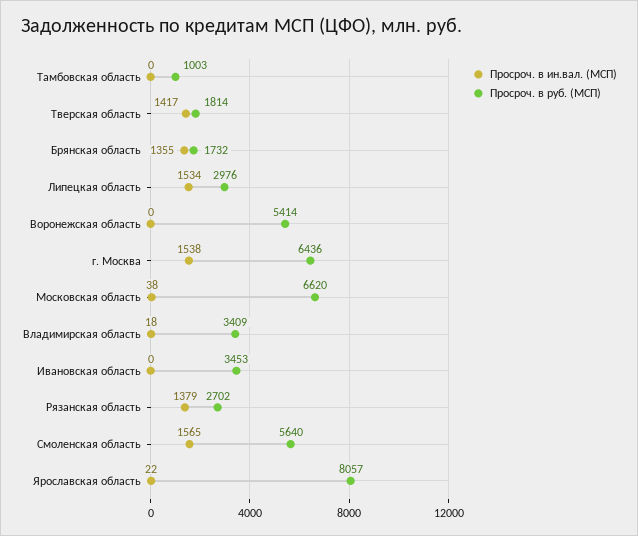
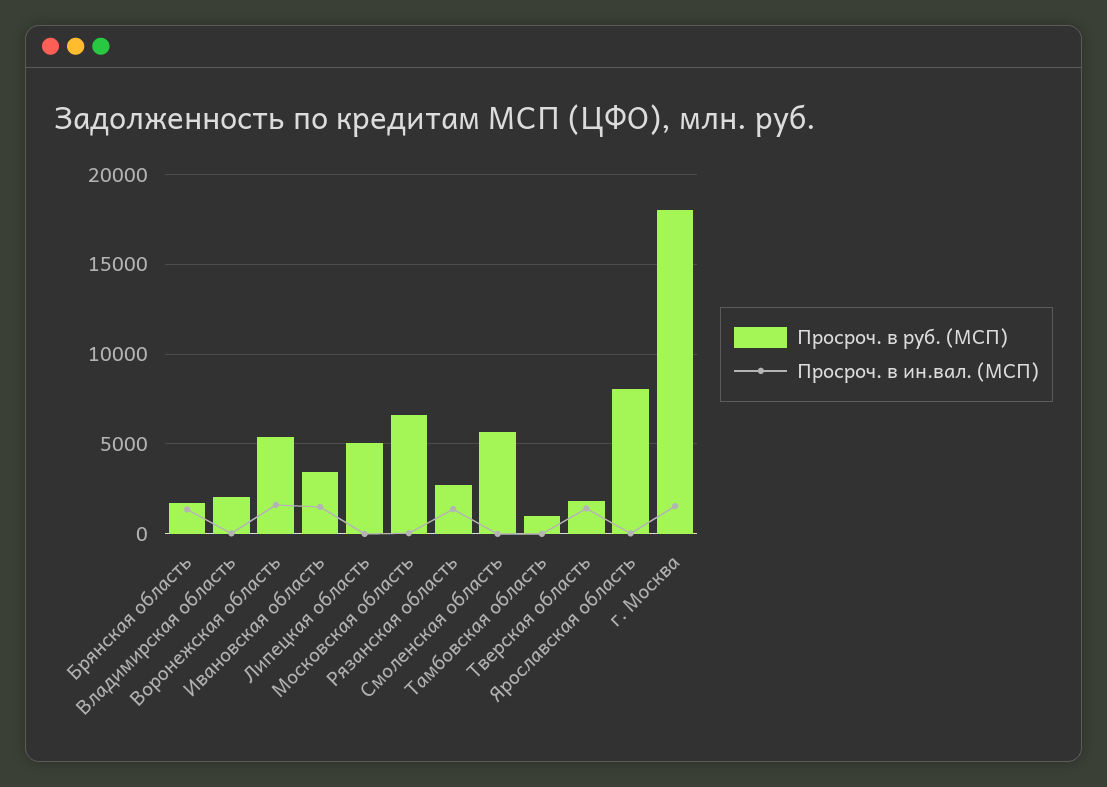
  {
    "Просроч. в ин.вал. (МСП)": {
      "Тамбовская область": 0,
      "Тверская область": 1417,
      "Брянская область": 1355,
-     "Липецкая область": 1534,
+     "Липецкая область": 0,
-     "Воронежская область": 0,
+     "Воронежская область": 1500,
      "г. Москва": 1538,
      "Московская область": 38,
      "Владимирская область": 18,
-     "Ивановская область": 0,
+     "Ивановская область": 1500,
      "Рязанская область": 1379,
-     "Смоленская область": 1565,
+     "Смоленская область": 0,
      "Ярославская область": 22
    },
    "Просроч. в руб. (МСП)": {
      "Тамбовская область": 1003,
      "Тверская область": 1814,
      "Брянская область": 1732,
-     "Липецкая область": 2976,
+     "Липецкая область": 5000,
      "Воронежская область": 5414,
-     "г. Москва": 6436,
+     "г. Москва": 18000,
      "Московская область": 6620,
-     "Владимирская область": 3409,
+     "Владимирская область": 2000,
      "Ивановская область": 3453,
      "Рязанская область": 2702,
      "Смоленская область": 5640,
      "Ярославская область": 8057
    }
  }

